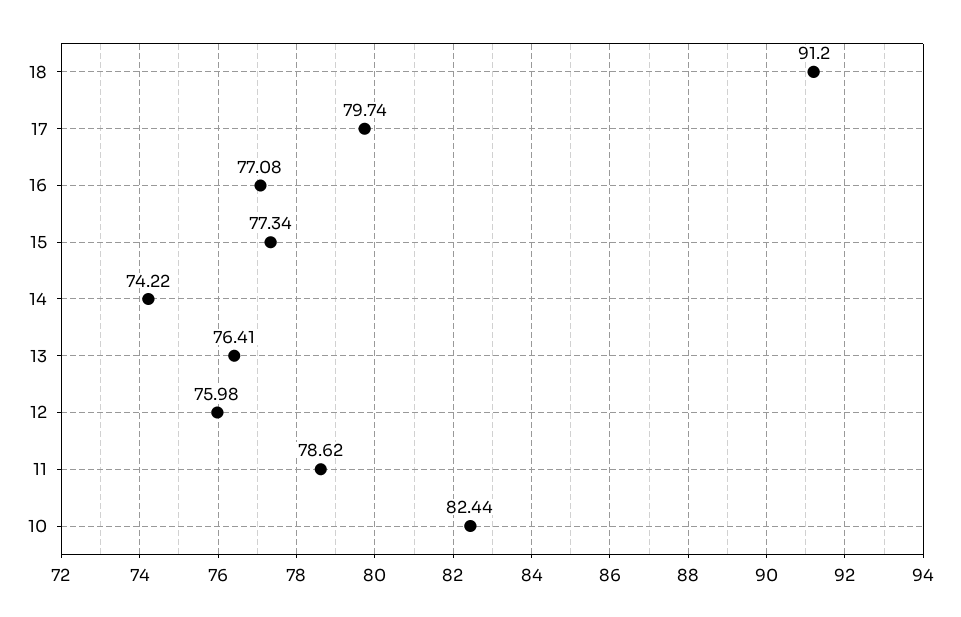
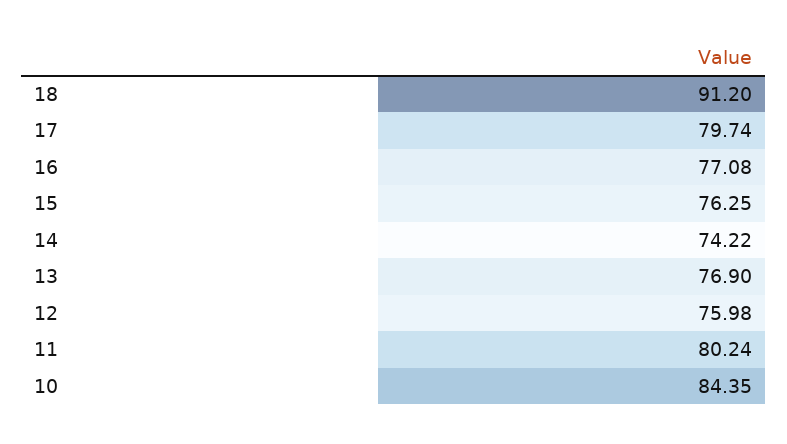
  {
    "18": 91.2,
    "17": 79.74,
    "16": 77.08,
-   "15": 77.34,
+   "15": 76.25,
    "14": 74.22,
-   "13": 76.41,
+   "13": 76.9,
    "12": 75.98,
-   "11": 78.62,
+   "11": 80.24,
-   "10": 82.44
+   "10": 84.35
  }

